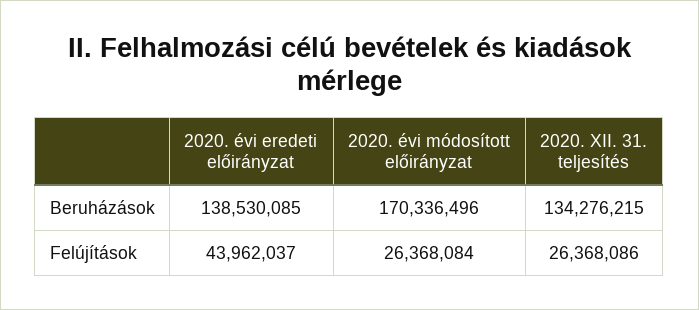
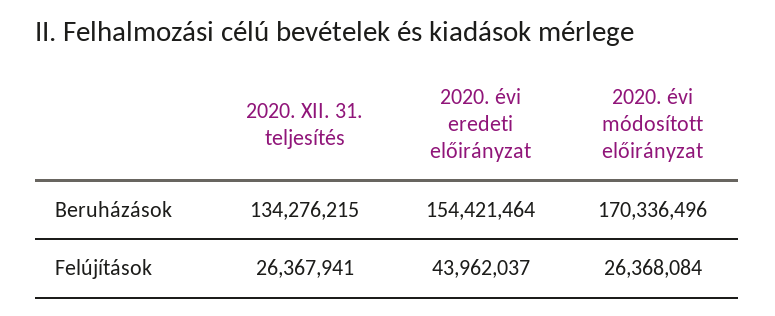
  {
    "2020. évi eredeti előirányzat": {
-     "Beruházások": 138530085,
+     "Beruházások": 154421464,
      "Felújítások": 43962037
    },
    "2020. évi módosított előirányzat": {
      "Beruházások": 170336496,
      "Felújítások": 26368084
    },
    "2020. XII. 31. teljesítés": {
      "Beruházások": 134276215,
-     "Felújítások": 26368086
+     "Felújítások": 26367941
    }
  }

